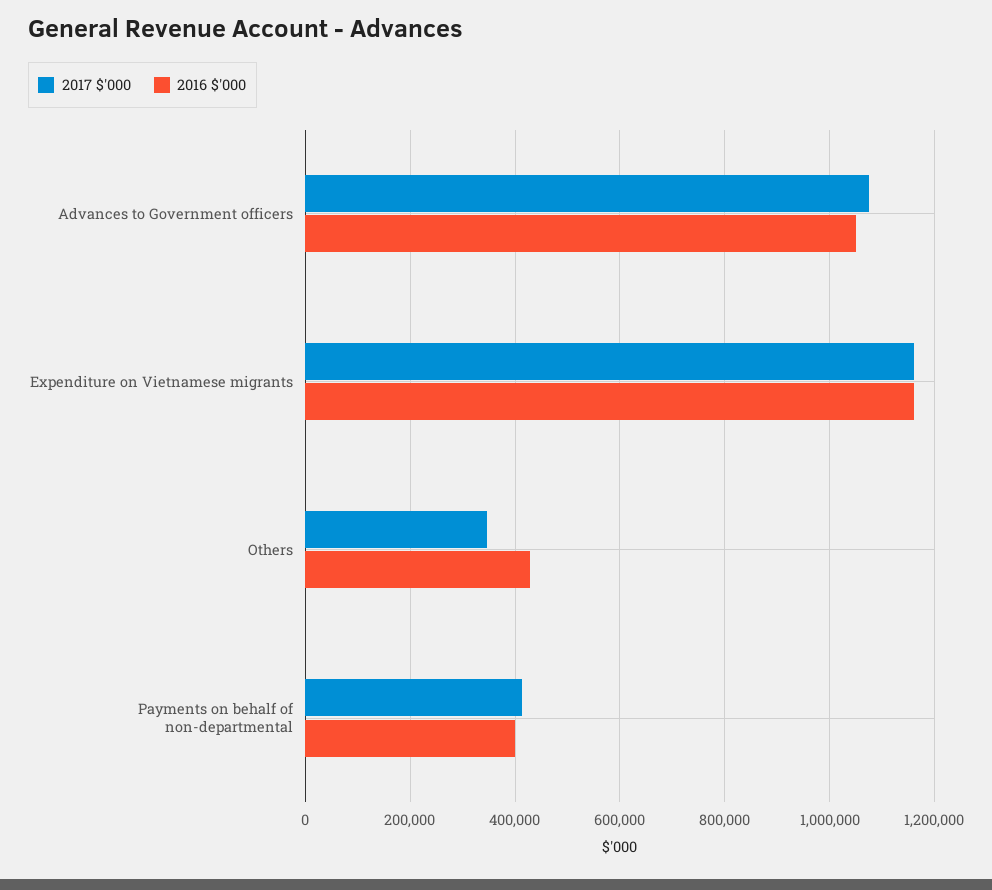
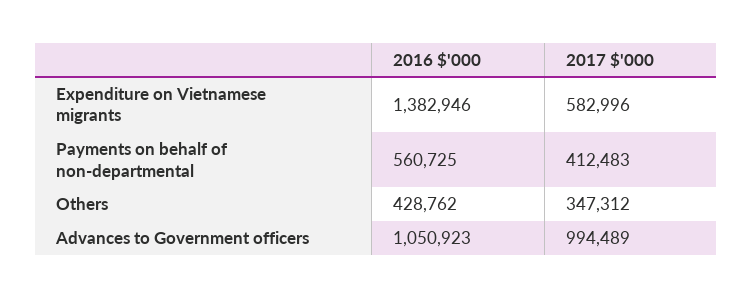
  {
    "2017 $'000": {
-     "Advances to Government officers": 1080000,
+     "Advances to Government officers": 994489,
-     "Expenditure on Vietnamese migrants": 1160000,
+     "Expenditure on Vietnamese migrants": 582996,
      "Others": 347312,
      "Payments on behalf of non-departmental": 412483
    },
    "2016 $'000": {
      "Advances to Government officers": 1050923,
-     "Expenditure on Vietnamese migrants": 1160000,
+     "Expenditure on Vietnamese migrants": 1382946,
      "Others": 428762,
-     "Payments on behalf of non-departmental": 400000
+     "Payments on behalf of non-departmental": 560725
    }
  }

